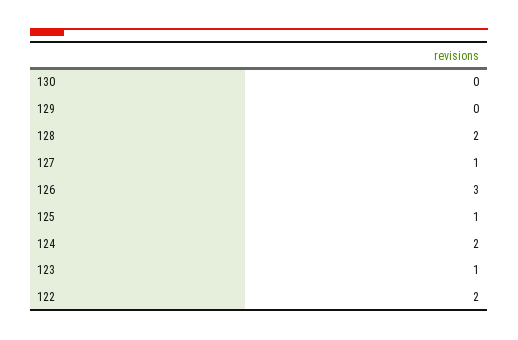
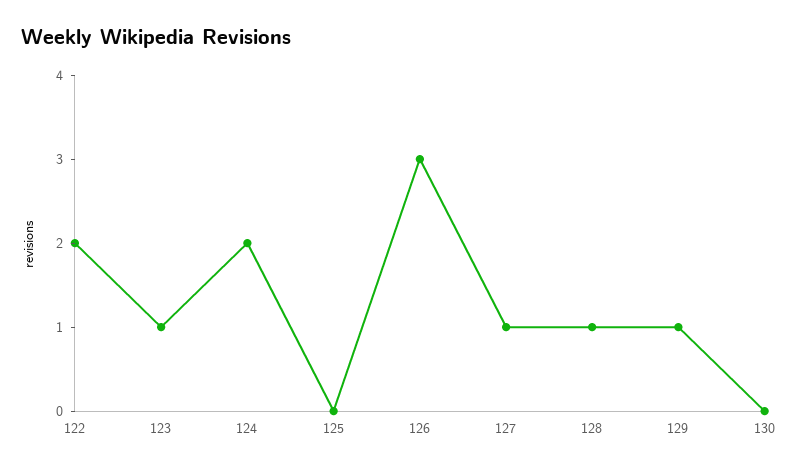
  {
    "130": 0,
-   "129": 0,
+   "129": 1,
-   "128": 2,
+   "128": 1,
    "127": 1,
    "126": 3,
-   "125": 1,
+   "125": 0,
    "124": 2,
    "123": 1,
    "122": 2
  }

